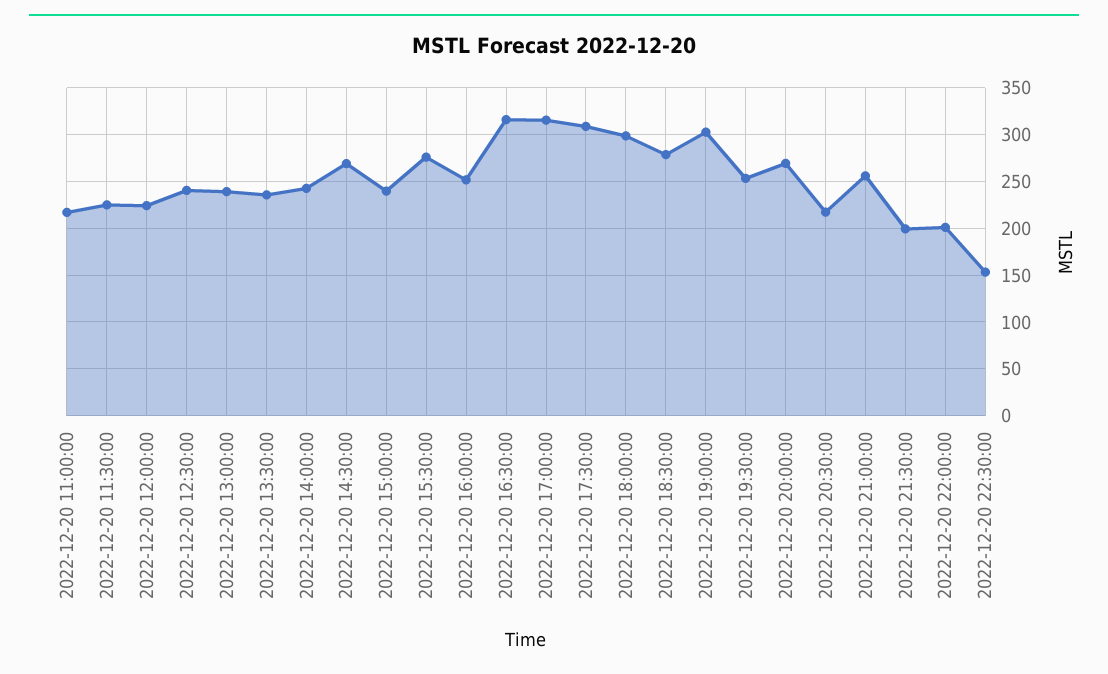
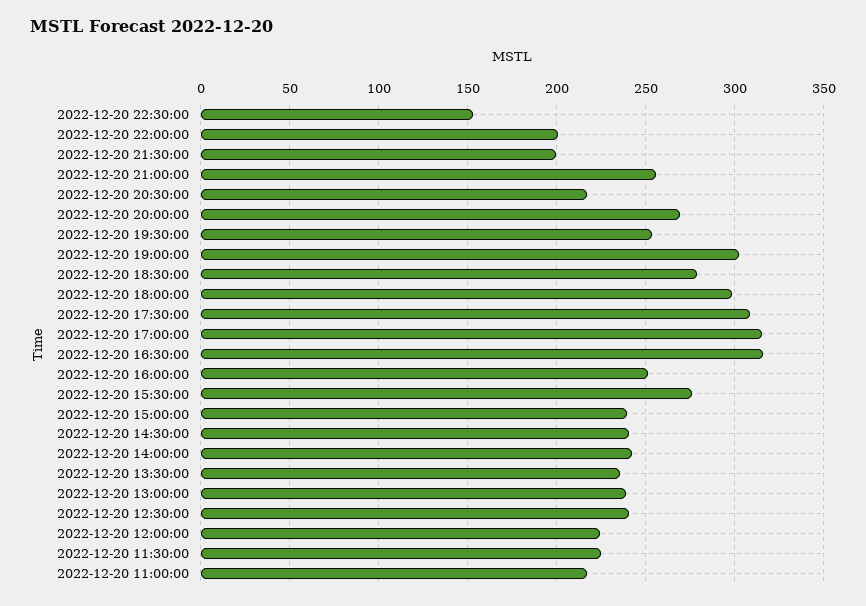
  {
    "2022-12-20 11:00:00": 215,
    "2022-12-20 11:30:00": 225,
    "2022-12-20 12:00:00": 225,
    "2022-12-20 12:30:00": 240,
    "2022-12-20 13:00:00": 240,
    "2022-12-20 13:30:00": 235,
    "2022-12-20 14:00:00": 245,
-   "2022-12-20 14:30:00": 270,
+   "2022-12-20 14:30:00": 240,
    "2022-12-20 15:00:00": 240,
    "2022-12-20 15:30:00": 275,
    "2022-12-20 16:00:00": 250,
    "2022-12-20 16:30:00": 315,
    "2022-12-20 17:00:00": 315,
    "2022-12-20 17:30:00": 310,
    "2022-12-20 18:00:00": 300,
    "2022-12-20 18:30:00": 280,
    "2022-12-20 19:00:00": 305,
    "2022-12-20 19:30:00": 255,
    "2022-12-20 20:00:00": 270,
    "2022-12-20 20:30:00": 215,
    "2022-12-20 21:00:00": 255,
    "2022-12-20 21:30:00": 200,
    "2022-12-20 22:00:00": 200,
    "2022-12-20 22:30:00": 155
  }

